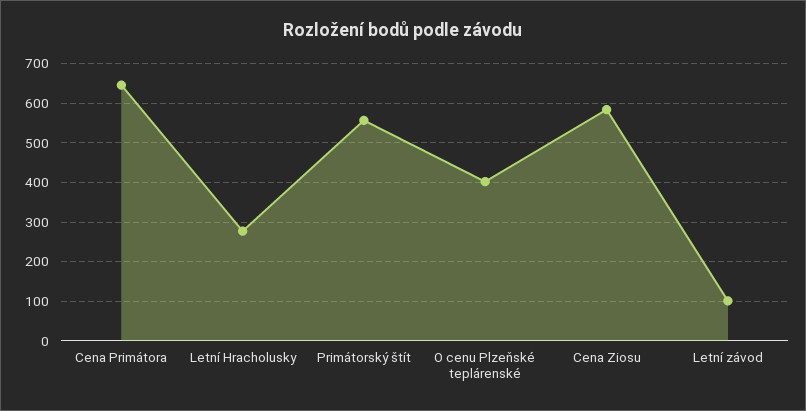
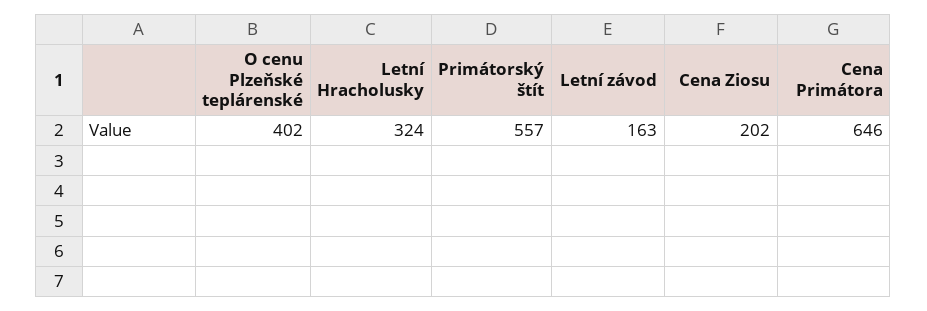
  {
    "Cena Primátora": 646,
-   "Letní Hracholusky": 280,
+   "Letní Hracholusky": 324,
    "Primátorský štít": 557,
    "O cenu Plzeňské teplárenské": 402,
-   "Cena Ziosu": 580,
+   "Cena Ziosu": 202,
-   "Letní závod": 100
+   "Letní závod": 163
  }

